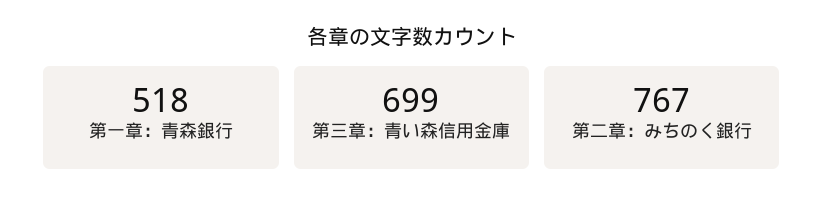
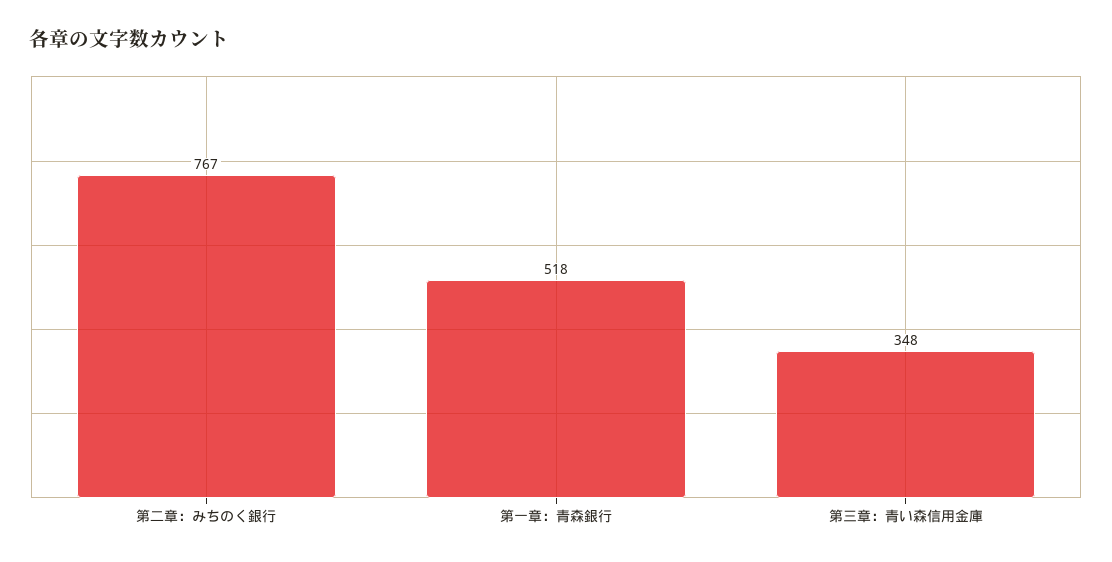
  {
    "第一章：青森銀行": 518,
-   "第三章：青い森信用金庫": 699,
+   "第三章：青い森信用金庫": 348,
    "第二章：みちのく銀行": 767
  }

